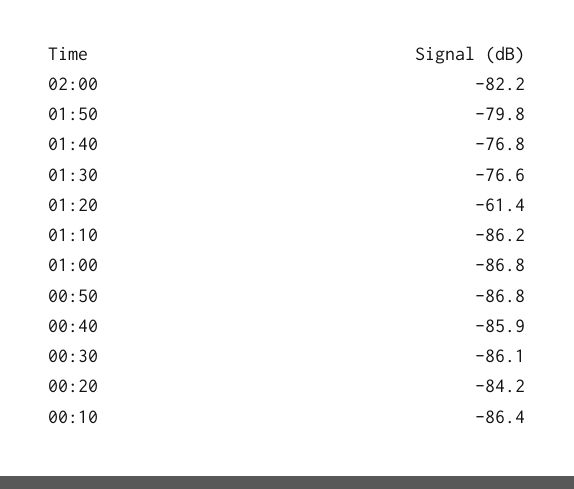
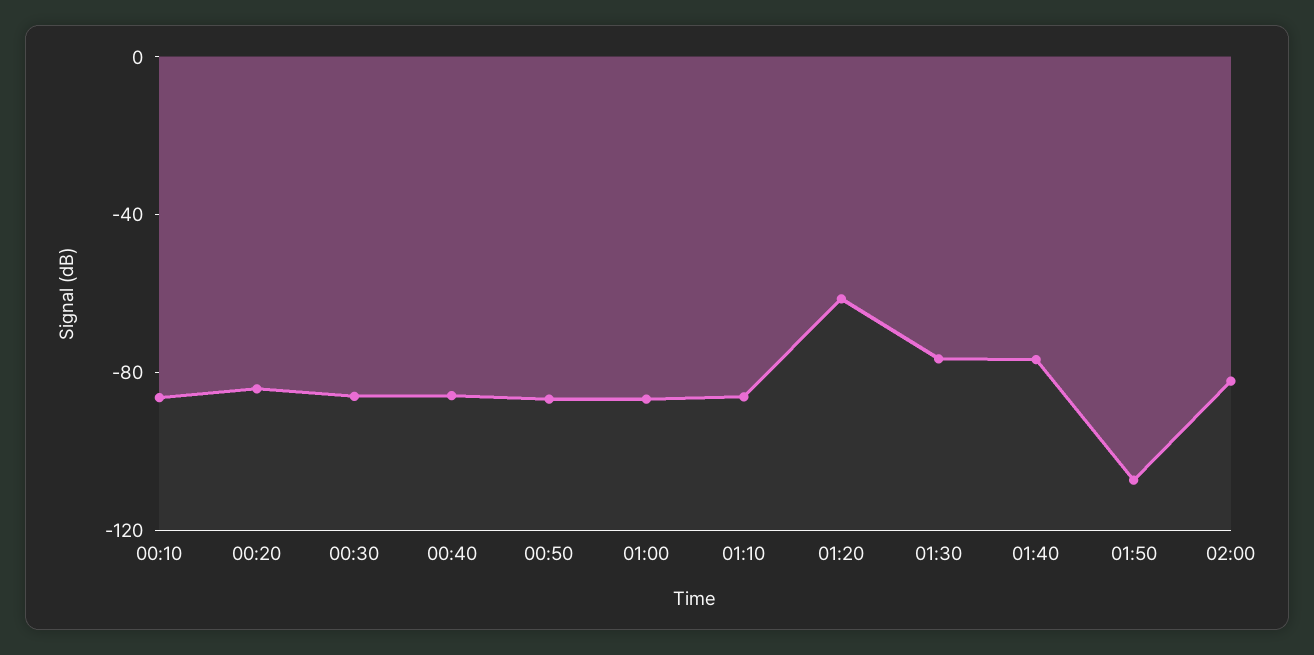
  {
    "02:00": -82.2,
-   "01:50": -79.8,
+   "01:50": -110,
    "01:40": -76.8,
    "01:30": -76.6,
    "01:20": -61.4,
    "01:10": -86.2,
    "01:00": -86.8,
    "00:50": -86.8,
    "00:40": -85.9,
    "00:30": -86.1,
    "00:20": -84.2,
    "00:10": -86.4
  }

